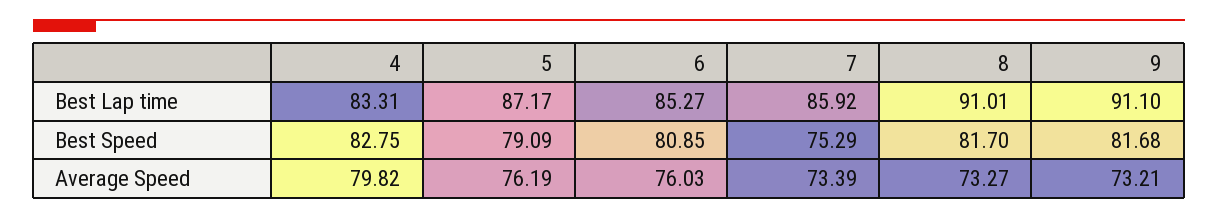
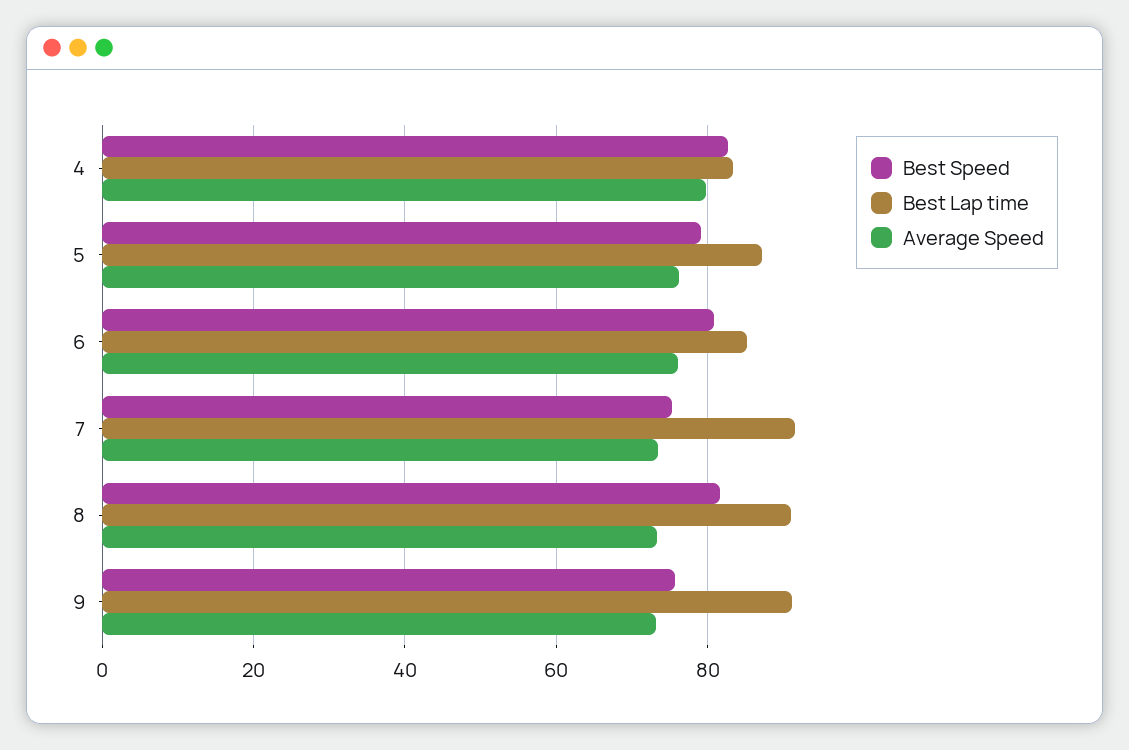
  {
    "Best Lap time": {
      "4": 83.31,
      "5": 87.17,
      "6": 85.27,
-     "7": 85.92,
+     "7": 92,
      "8": 91.01,
      "9": 91.1
    },
    "Best Speed": {
      "4": 82.75,
      "5": 79.09,
      "6": 80.85,
      "7": 75.29,
      "8": 81.7,
-     "9": 81.68
+     "9": 76
    },
    "Average Speed": {
      "4": 79.82,
      "5": 76.19,
      "6": 76.03,
      "7": 73.39,
      "8": 73.27,
      "9": 73.21
    }
  }

